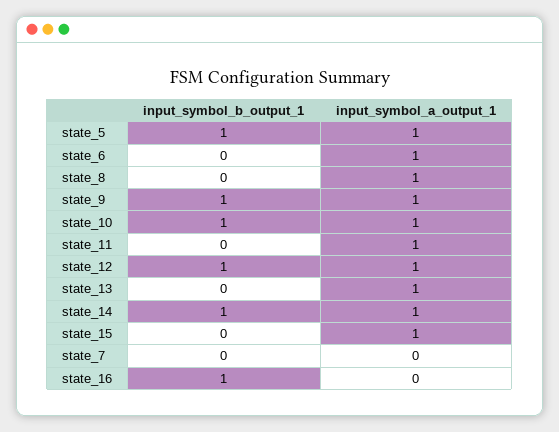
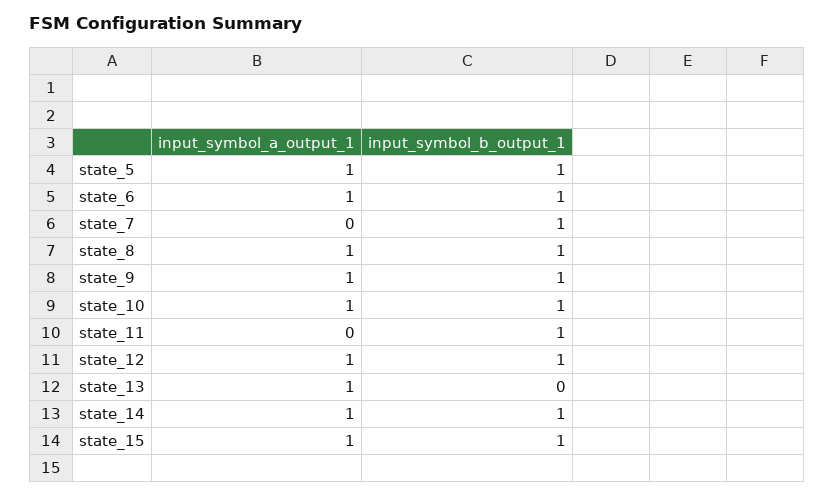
  {
    "input_symbol_b_output_1": {
      "state_5": 1,
-     "state_6": 0,
+     "state_6": 1,
-     "state_8": 0,
+     "state_8": 1,
      "state_9": 1,
      "state_10": 1,
-     "state_11": 0,
+     "state_11": 1,
      "state_12": 1,
      "state_13": 0,
      "state_14": 1,
-     "state_15": 0,
+     "state_15": 1,
-     "state_7": 0,
+     "state_7": 1
-     "state_16": 1
    },
    "input_symbol_a_output_1": {
      "state_5": 1,
      "state_6": 1,
      "state_8": 1,
      "state_9": 1,
      "state_10": 1,
-     "state_11": 1,
+     "state_11": 0,
      "state_12": 1,
      "state_13": 1,
      "state_14": 1,
      "state_15": 1,
-     "state_7": 0,
+     "state_7": 0
-     "state_16": 0
    }
  }

